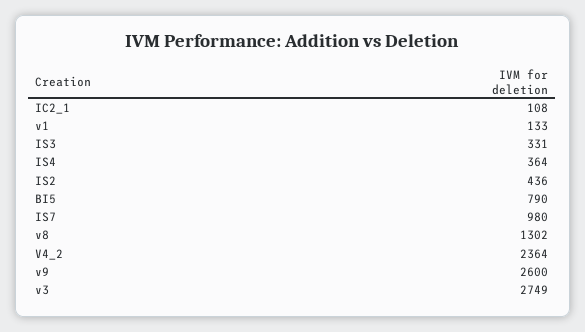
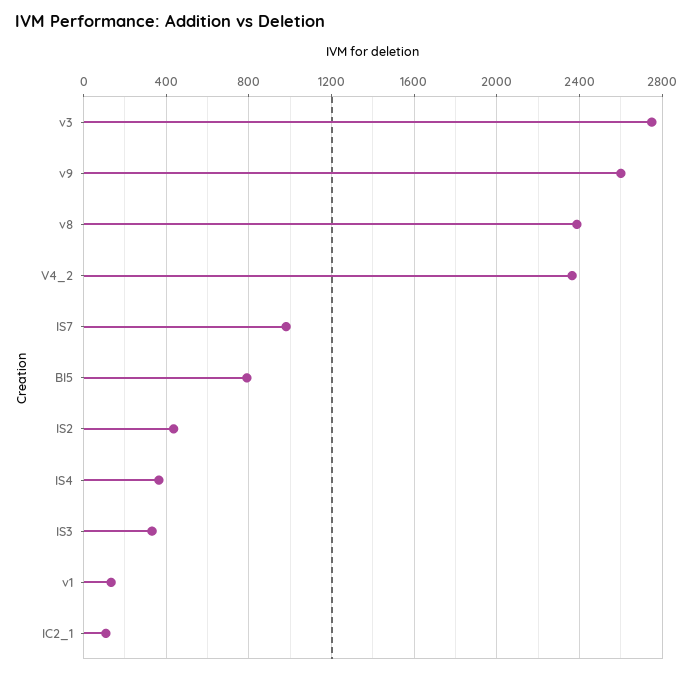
  {
    "IC2_1": 108,
    "v1": 133,
    "IS3": 331,
    "IS4": 364,
    "IS2": 436,
    "BI5": 790,
    "IS7": 980,
-   "v8": 1302,
+   "v8": 2400,
    "V4_2": 2364,
    "v9": 2600,
    "v3": 2749
  }

